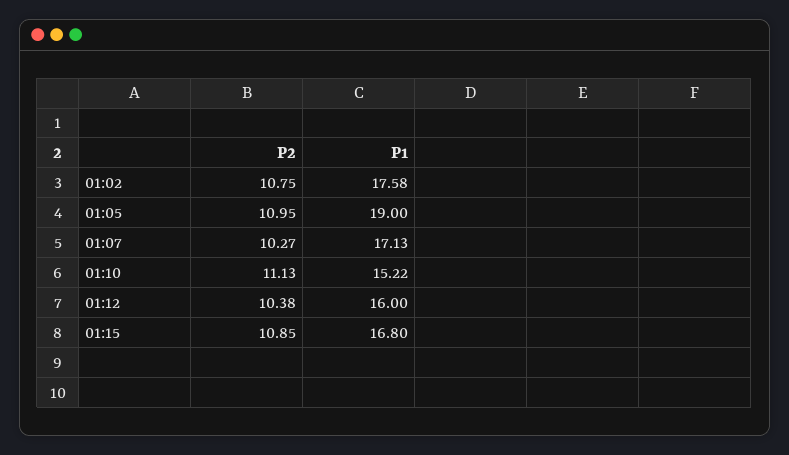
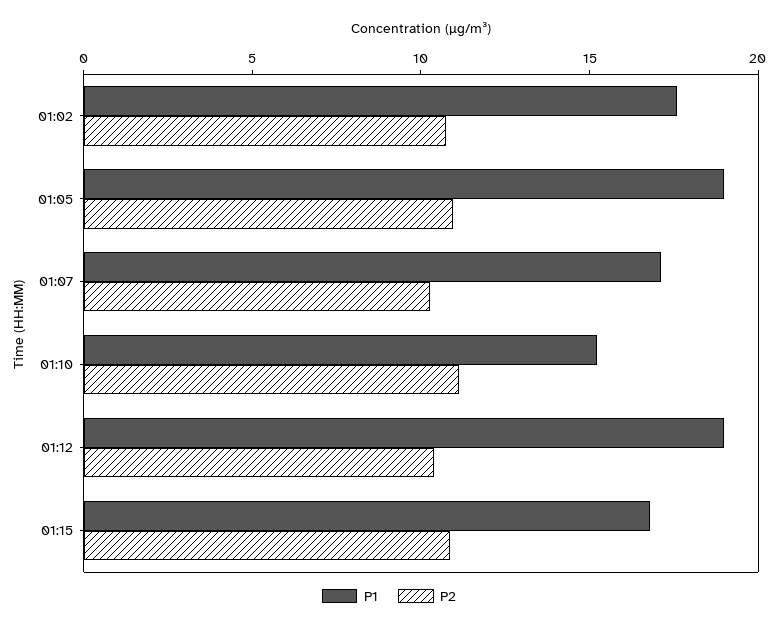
  {
    "P2": {
      "01:02": 10.75,
      "01:05": 10.95,
      "01:07": 10.27,
      "01:10": 11.13,
      "01:12": 10.38,
      "01:15": 10.85
    },
    "P1": {
      "01:02": 17.58,
      "01:05": 19,
      "01:07": 17.13,
      "01:10": 15.22,
-     "01:12": 16,
+     "01:12": 19,
      "01:15": 16.8
    }
  }

